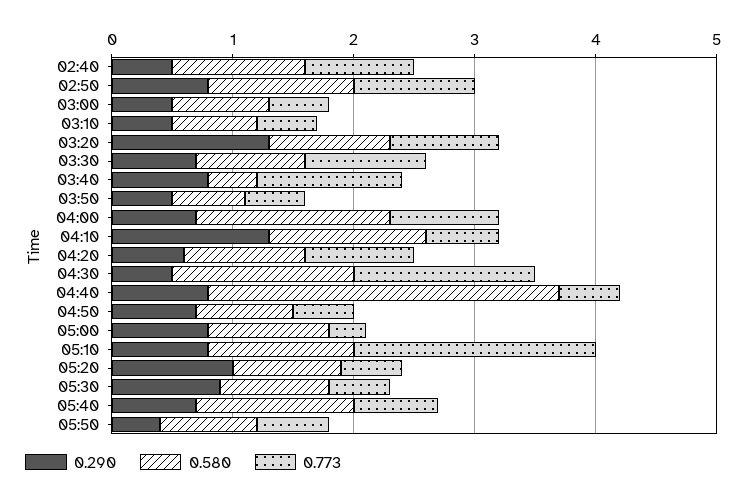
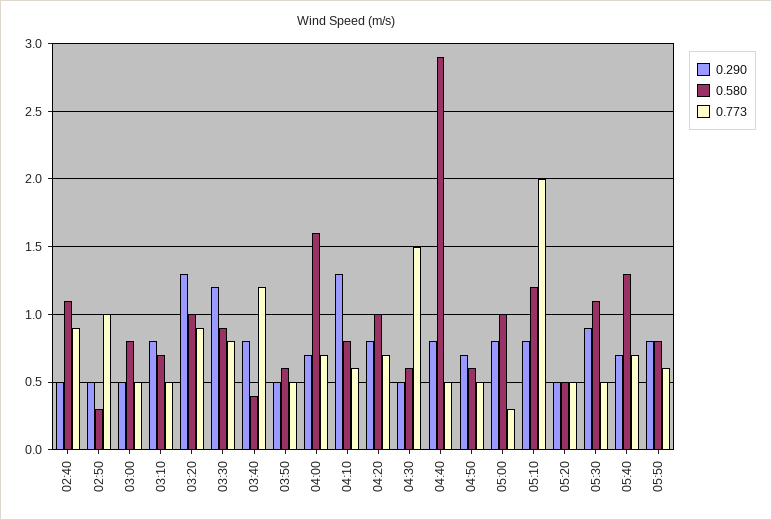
  {
    "0.290": {
      "02:40": 0.5,
-     "02:50": 0.8,
+     "02:50": 0.5,
      "03:00": 0.5,
-     "03:10": 0.5,
+     "03:10": 0.8,
      "03:20": 1.3,
-     "03:30": 0.7,
+     "03:30": 1.2,
      "03:40": 0.8,
      "03:50": 0.5,
      "04:00": 0.7,
      "04:10": 1.3,
-     "04:20": 0.6,
+     "04:20": 0.8,
      "04:30": 0.5,
      "04:40": 0.8,
      "04:50": 0.7,
      "05:00": 0.8,
      "05:10": 0.8,
-     "05:20": 1,
+     "05:20": 0.5,
      "05:30": 0.9,
      "05:40": 0.7,
-     "05:50": 0.4
+     "05:50": 0.8
    },
    "0.580": {
      "02:40": 1.1,
-     "02:50": 1.2,
+     "02:50": 0.3,
      "03:00": 0.8,
      "03:10": 0.7,
      "03:20": 1,
      "03:30": 0.9,
      "03:40": 0.4,
      "03:50": 0.6,
      "04:00": 1.6,
-     "04:10": 1.3,
+     "04:10": 0.8,
      "04:20": 1,
-     "04:30": 1.5,
+     "04:30": 0.6,
      "04:40": 2.9,
-     "04:50": 0.8,
+     "04:50": 0.6,
      "05:00": 1,
      "05:10": 1.2,
-     "05:20": 0.9,
+     "05:20": 0.5,
-     "05:30": 0.9,
+     "05:30": 1.1,
      "05:40": 1.3,
      "05:50": 0.8
    },
    "0.773": {
      "02:40": 0.9,
      "02:50": 1,
      "03:00": 0.5,
      "03:10": 0.5,
      "03:20": 0.9,
-     "03:30": 1,
+     "03:30": 0.8,
      "03:40": 1.2,
      "03:50": 0.5,
-     "04:00": 0.9,
+     "04:00": 0.7,
      "04:10": 0.6,
-     "04:20": 0.9,
+     "04:20": 0.7,
      "04:30": 1.5,
      "04:40": 0.5,
      "04:50": 0.5,
      "05:00": 0.3,
      "05:10": 2,
      "05:20": 0.5,
      "05:30": 0.5,
      "05:40": 0.7,
      "05:50": 0.6
    }
  }

